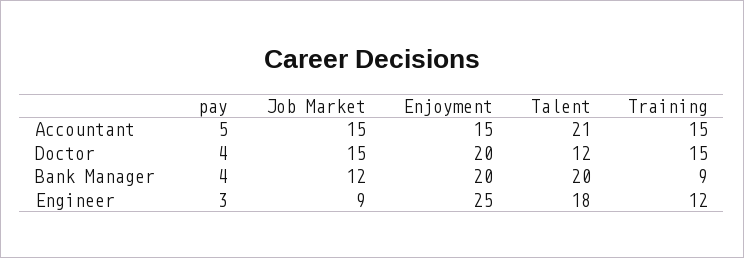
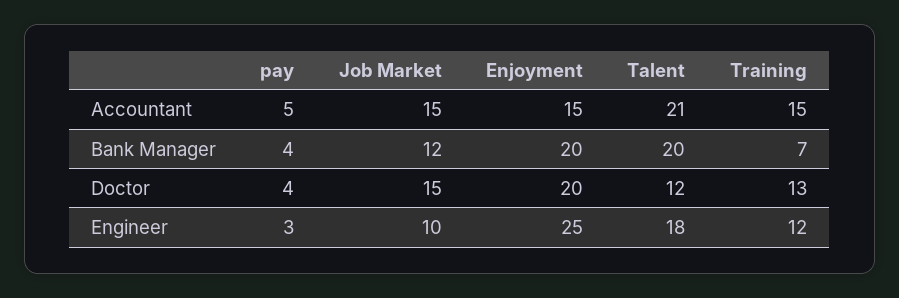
  {
    "pay": {
      "Accountant": 5,
      "Doctor": 4,
      "Bank Manager": 4,
      "Engineer": 3
    },
    "Job Market": {
      "Accountant": 15,
      "Doctor": 15,
      "Bank Manager": 12,
-     "Engineer": 9
+     "Engineer": 10
    },
    "Enjoyment": {
      "Accountant": 15,
      "Doctor": 20,
      "Bank Manager": 20,
      "Engineer": 25
    },
    "Talent": {
      "Accountant": 21,
      "Doctor": 12,
      "Bank Manager": 20,
      "Engineer": 18
    },
    "Training": {
      "Accountant": 15,
-     "Doctor": 15,
+     "Doctor": 13,
-     "Bank Manager": 9,
+     "Bank Manager": 7,
      "Engineer": 12
    }
  }

